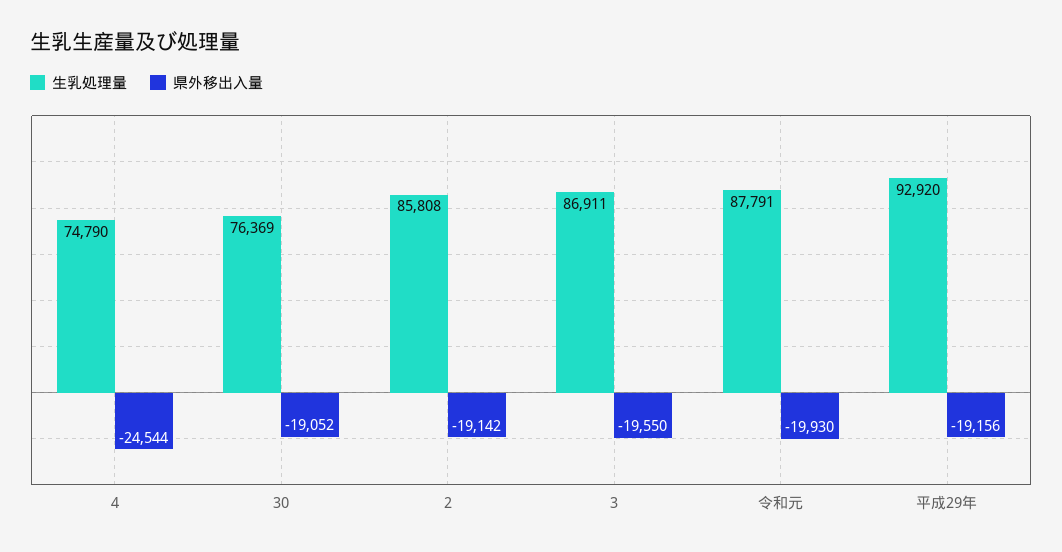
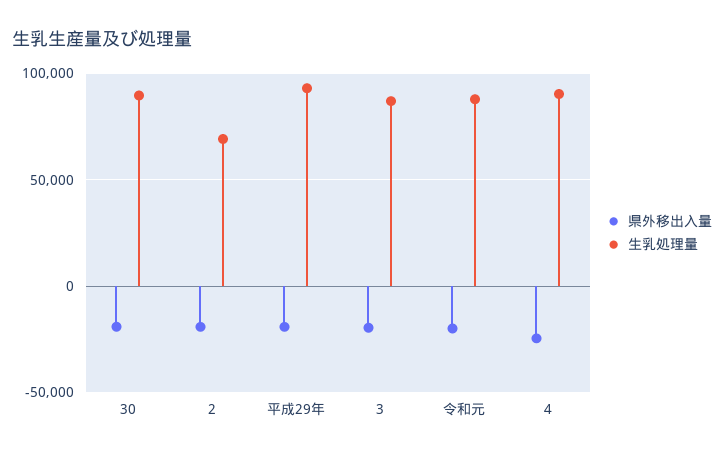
  {
    "生乳処理量": {
-     "4": 74790,
+     "4": 90000,
-     "30": 76369,
+     "30": 90000,
-     "2": 85808,
+     "2": 70000,
      "3": 86911,
      "令和元": 87791,
      "平成29年": 92920
    },
    "県外移出入量": {
      "4": -24544,
      "30": -19052,
      "2": -19142,
      "3": -19550,
      "令和元": -19930,
      "平成29年": -19156
    }
  }

